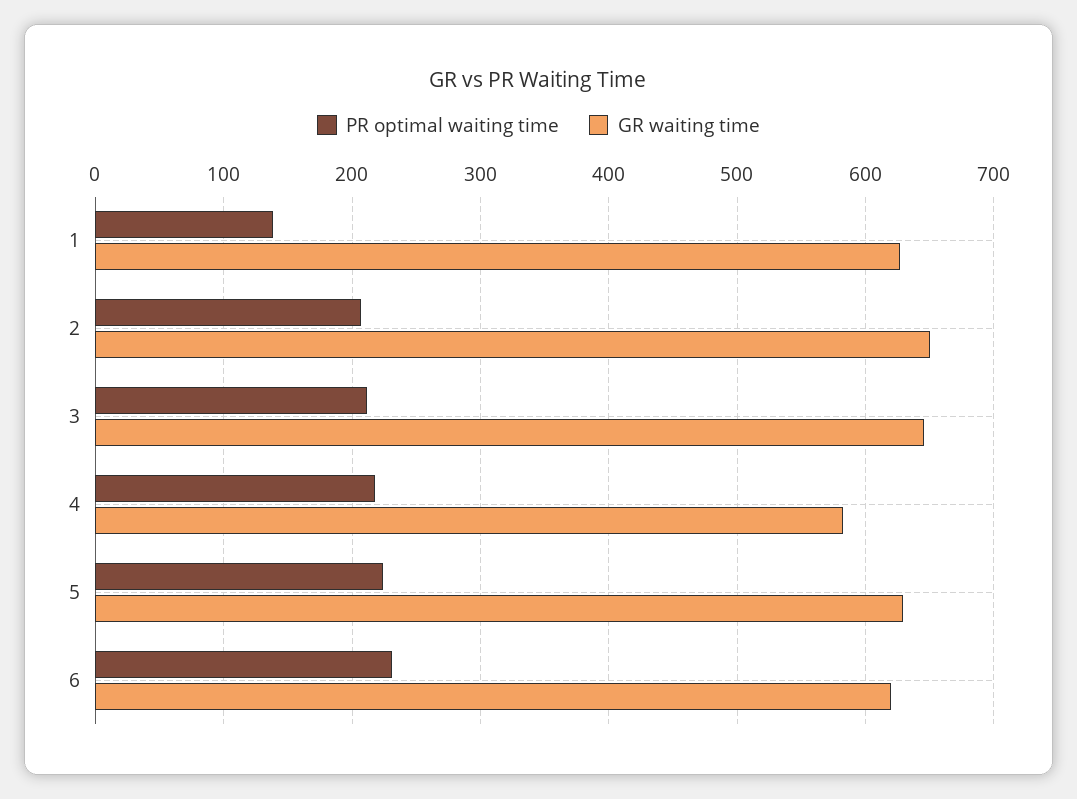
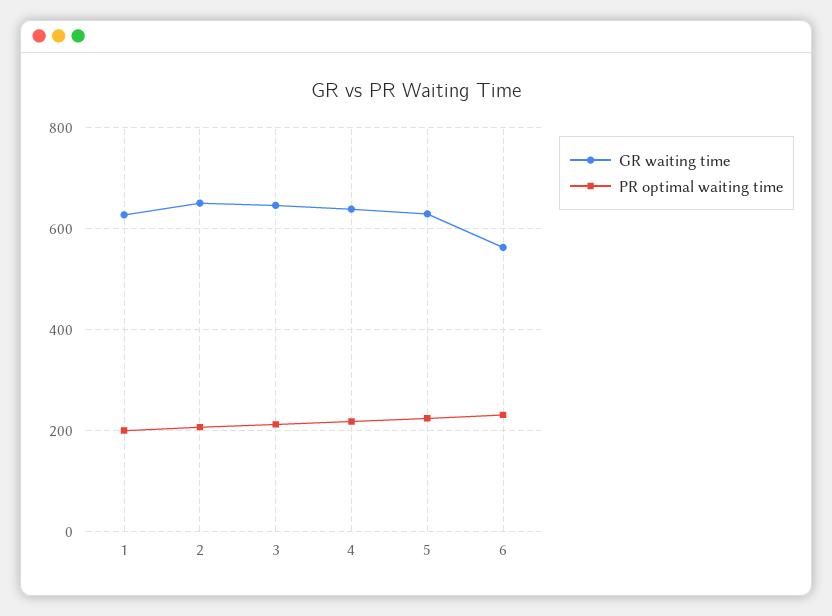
  {
    "PR optimal waiting time": {
-     "1": 140,
+     "1": 200,
      "2": 210,
      "3": 210,
      "4": 220,
      "5": 220,
      "6": 230
    },
    "GR waiting time": {
      "1": 630,
      "2": 650,
      "3": 650,
-     "4": 580,
+     "4": 640,
      "5": 630,
-     "6": 620
+     "6": 560
    }
  }

